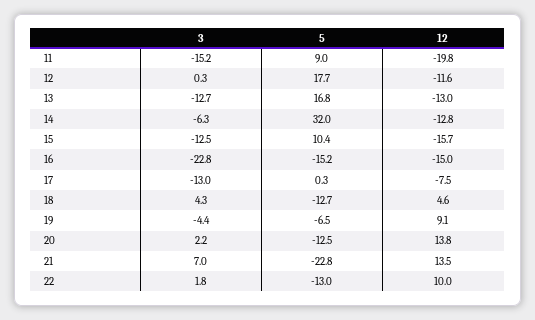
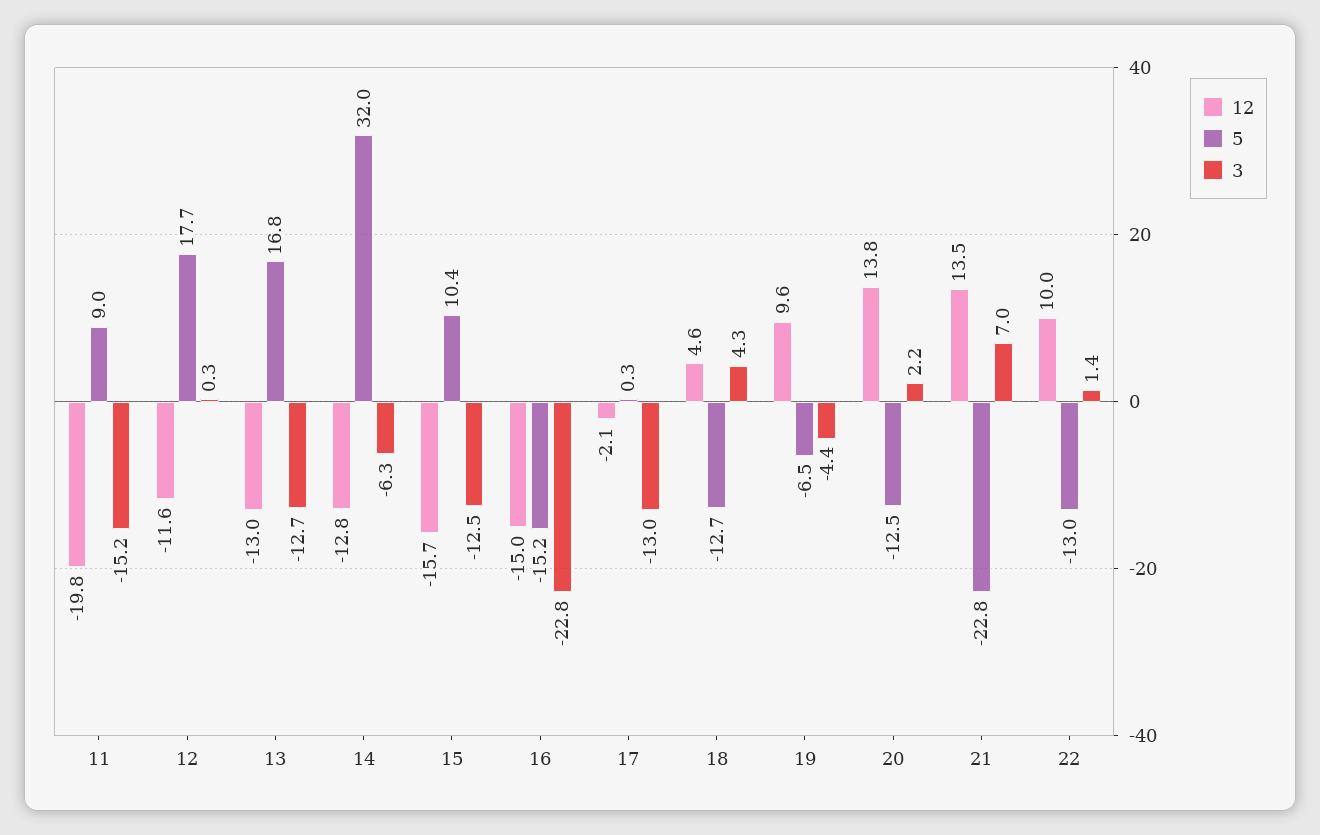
  {
    "3": {
      "11": -15.2,
      "12": 0.3,
      "13": -12.7,
      "14": -6.3,
      "15": -12.5,
      "16": -22.8,
      "17": -13,
      "18": 4.3,
      "19": -4.4,
      "20": 2.2,
      "21": 7,
-     "22": 1.8
+     "22": 1.4
    },
    "5": {
      "11": 9,
      "12": 17.7,
      "13": 16.8,
      "14": 32,
      "15": 10.4,
      "16": -15.2,
      "17": 0.3,
      "18": -12.7,
      "19": -6.5,
      "20": -12.5,
      "21": -22.8,
      "22": -13
    },
    "12": {
      "11": -19.8,
      "12": -11.6,
      "13": -13,
      "14": -12.8,
      "15": -15.7,
      "16": -15,
-     "17": -7.5,
+     "17": -2.1,
      "18": 4.6,
-     "19": 9.1,
+     "19": 9.6,
      "20": 13.8,
      "21": 13.5,
      "22": 10
    }
  }

